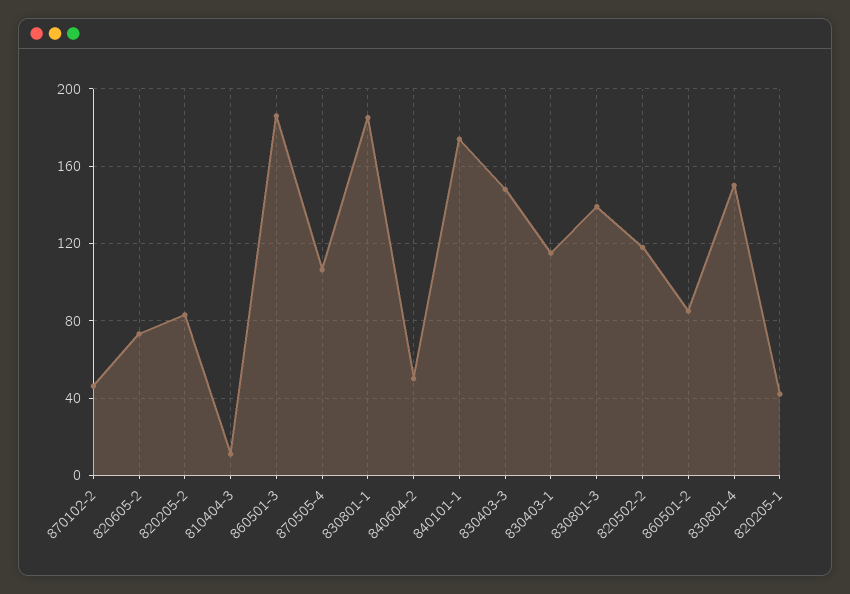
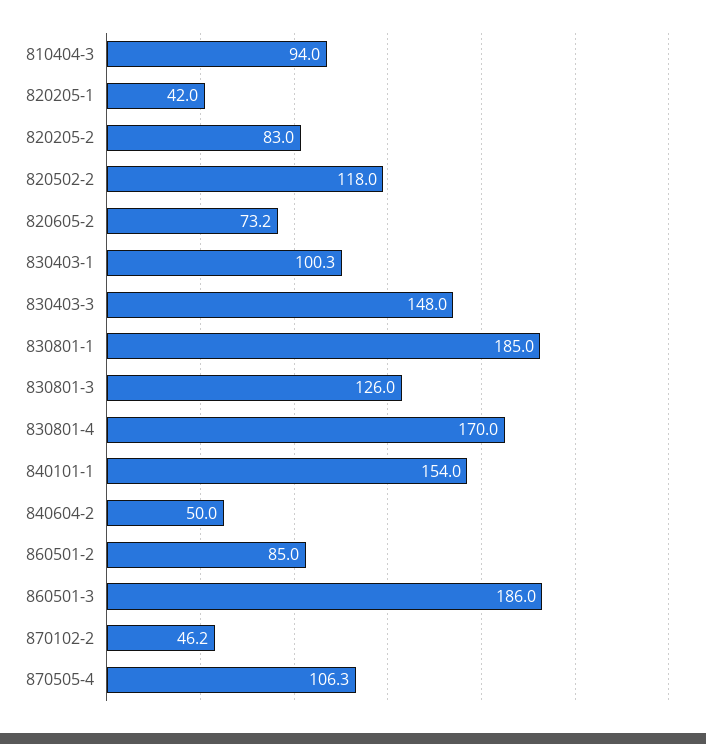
  {
    "870102-2": 46.2,
    "820605-2": 73.2,
    "820205-2": 83,
-   "810404-3": 10,
+   "810404-3": 94,
    "860501-3": 186,
    "870505-4": 106.3,
    "830801-1": 185,
    "840604-2": 50,
-   "840101-1": 175,
+   "840101-1": 154,
    "830403-3": 148,
-   "830403-1": 115,
+   "830403-1": 100.3,
-   "830801-3": 140,
+   "830801-3": 126,
    "820502-2": 118,
    "860501-2": 85,
-   "830801-4": 150,
+   "830801-4": 170,
    "820205-1": 42
  }

